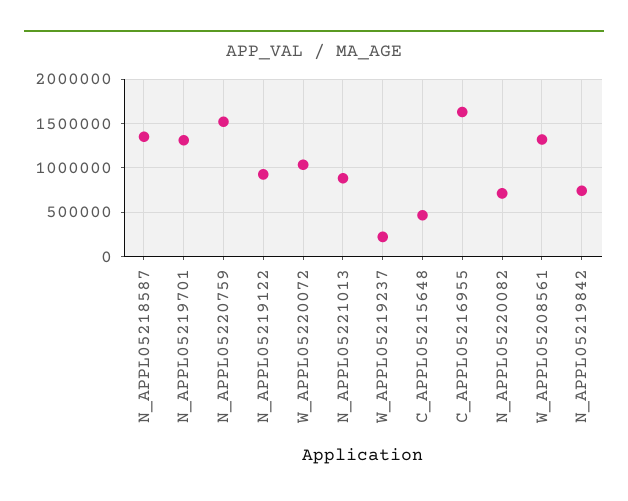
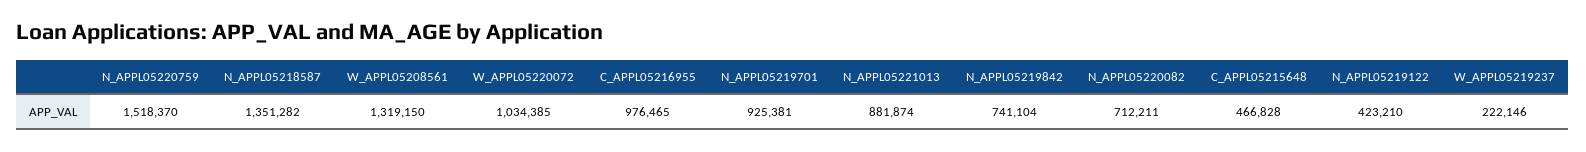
  {
    "N_APPL05218587": 1351282,
-   "N_APPL05219701": 1300000,
+   "N_APPL05219701": 925381,
    "N_APPL05220759": 1518370,
-   "N_APPL05219122": 900000,
+   "N_APPL05219122": 423210,
    "W_APPL05220072": 1034385,
    "N_APPL05221013": 881874,
    "W_APPL05219237": 222146,
    "C_APPL05215648": 466828,
-   "C_APPL05216955": 1600000,
+   "C_APPL05216955": 976465,
    "N_APPL05220082": 712211,
    "W_APPL05208561": 1319150,
    "N_APPL05219842": 741104
  }

